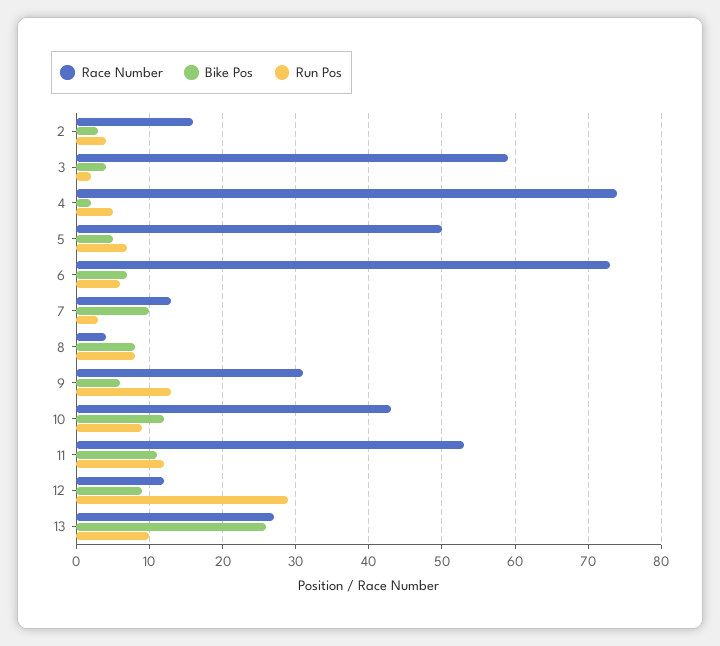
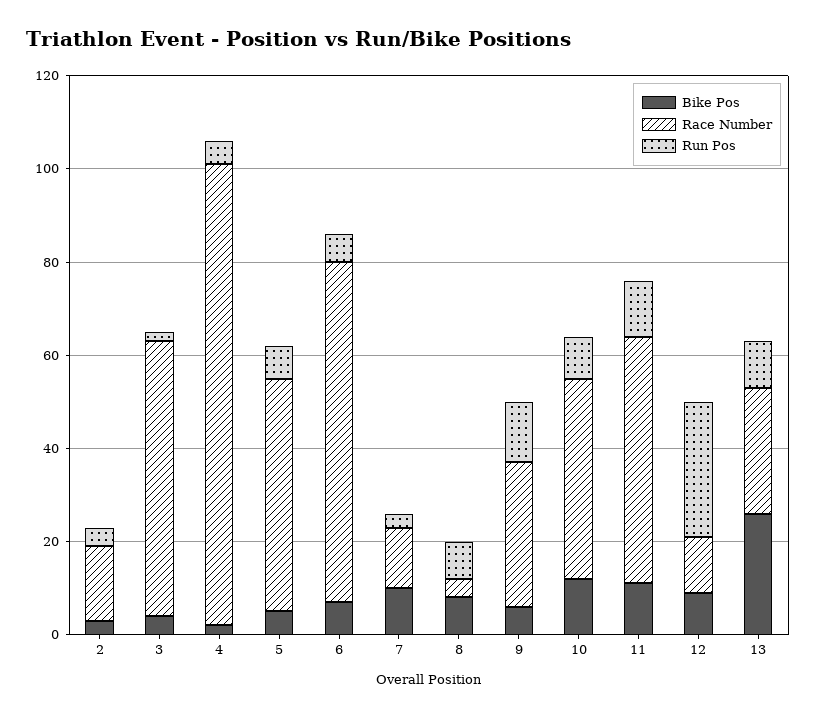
  {
    "Race Number": {
      "2": 16,
      "3": 59,
-     "4": 74,
+     "4": 100,
      "5": 50,
      "6": 73,
      "7": 13,
      "8": 4,
      "9": 31,
      "10": 43,
      "11": 53,
      "12": 12,
      "13": 27
    },
    "Bike Pos": {
      "2": 3,
      "3": 4,
      "4": 2,
      "5": 5,
      "6": 7,
      "7": 10,
      "8": 8,
      "9": 6,
      "10": 12,
      "11": 11,
      "12": 9,
      "13": 26
    },
    "Run Pos": {
      "2": 4,
      "3": 2,
      "4": 5,
      "5": 7,
      "6": 6,
      "7": 3,
      "8": 8,
      "9": 13,
      "10": 9,
      "11": 12,
      "12": 29,
      "13": 10
    }
  }

